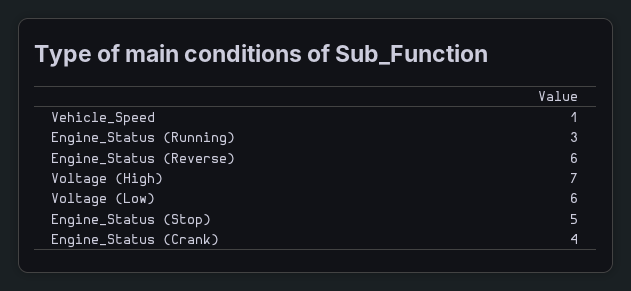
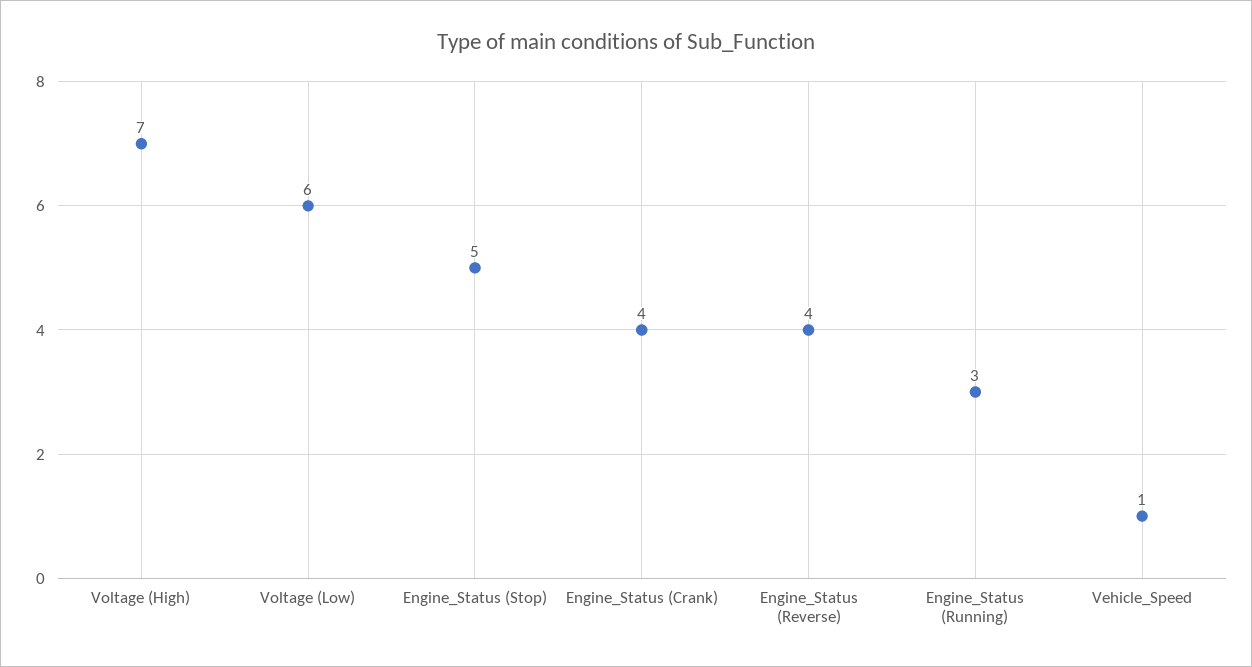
  {
    "Vehicle_Speed": 1,
    "Engine_Status (Running)": 3,
-   "Engine_Status (Reverse)": 6,
+   "Engine_Status (Reverse)": 4,
    "Voltage (High)": 7,
    "Voltage (Low)": 6,
    "Engine_Status (Stop)": 5,
    "Engine_Status (Crank)": 4
  }

